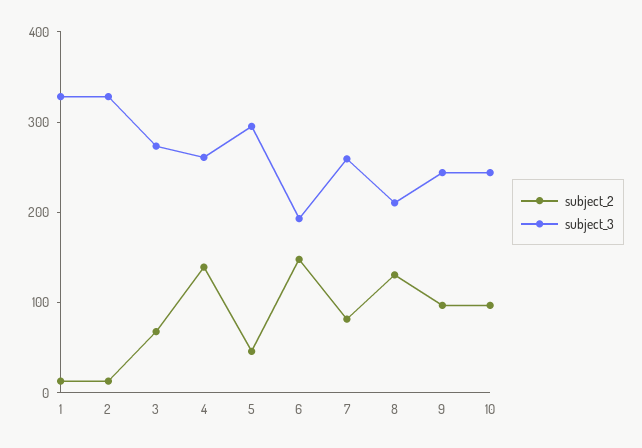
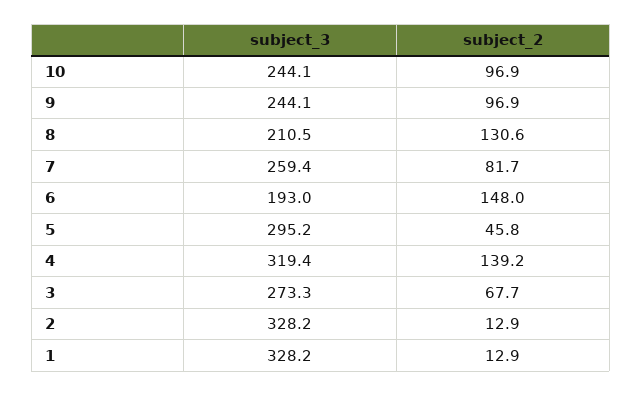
  {
    "subject_2": {
      "1": 12.9,
      "2": 12.9,
      "3": 67.7,
      "4": 139.2,
      "5": 45.8,
      "6": 148,
      "7": 81.7,
      "8": 130.6,
      "9": 96.9,
      "10": 96.9
    },
    "subject_3": {
      "1": 328.2,
      "2": 328.2,
      "3": 273.3,
-     "4": 260,
+     "4": 319.4,
      "5": 295.2,
      "6": 193,
      "7": 259.4,
      "8": 210.5,
      "9": 244.1,
      "10": 244.1
    }
  }

